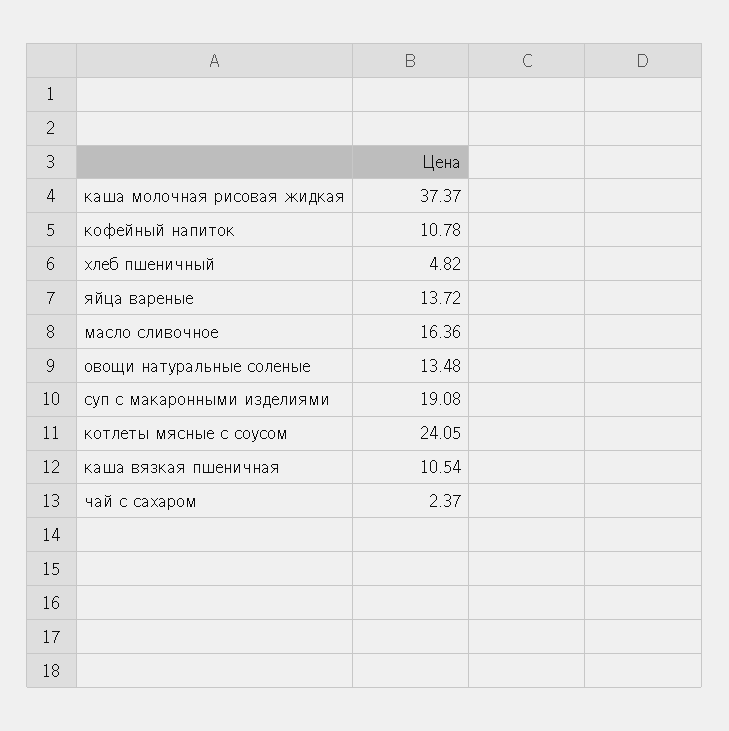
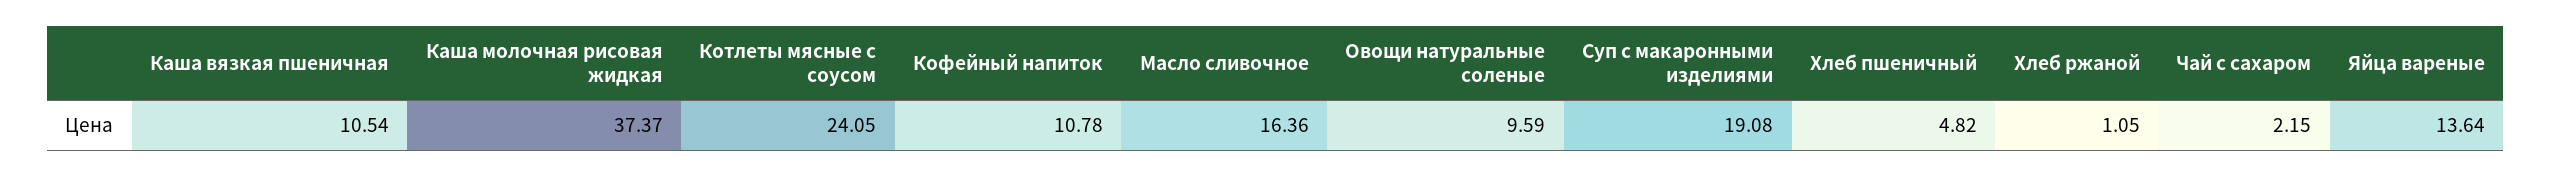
  {
    "каша молочная рисовая жидкая": 37.37,
    "кофейный напиток": 10.78,
    "хлеб пшеничный": 4.82,
-   "яйца вареные": 13.72,
+   "яйца вареные": 13.64,
    "масло сливочное": 16.36,
-   "овощи натуральные соленые": 13.48,
+   "овощи натуральные соленые": 9.59,
    "суп с макаронными изделиями": 19.08,
    "котлеты мясные с соусом": 24.05,
    "каша вязкая пшеничная": 10.54,
-   "чай с сахаром": 2.37
+   "чай с сахаром": 2.15,
+   "Хлеб ржаной": 1.05
  }

